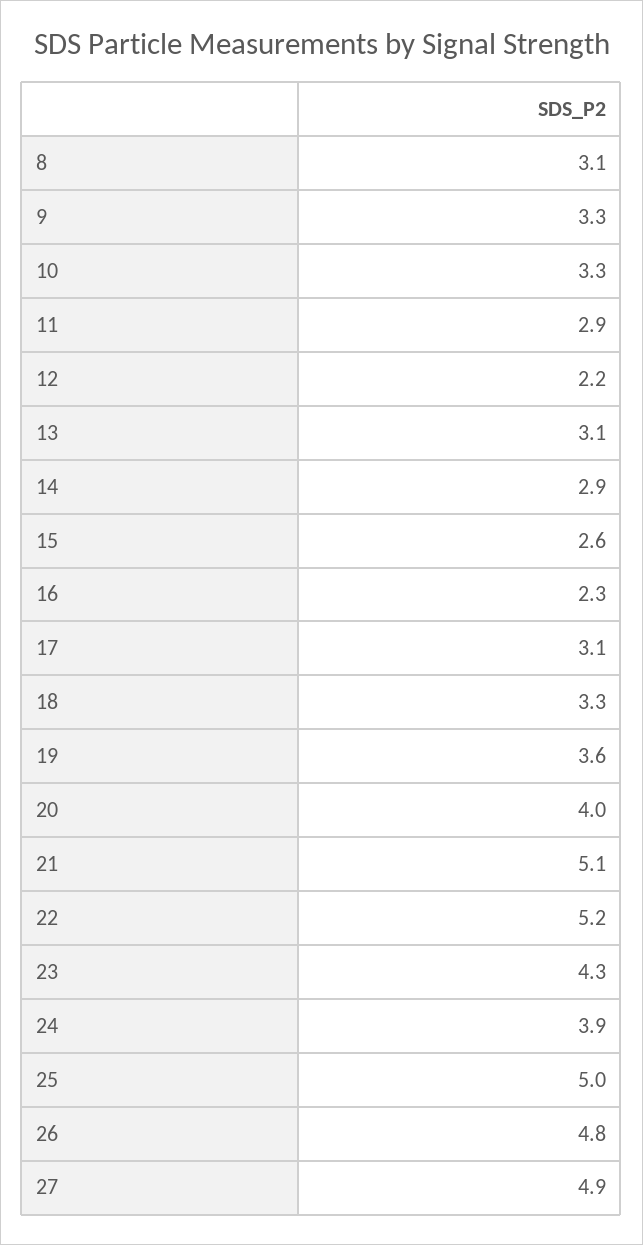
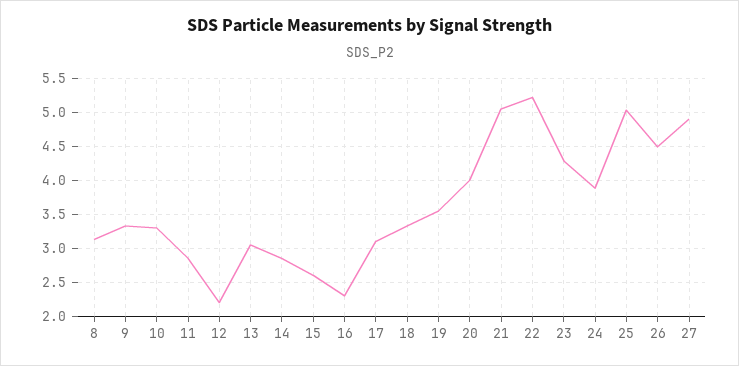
  {
    "8": 3.1,
    "9": 3.3,
    "10": 3.3,
    "11": 2.9,
    "12": 2.2,
    "13": 3.1,
    "14": 2.9,
    "15": 2.6,
    "16": 2.3,
    "17": 3.1,
    "18": 3.3,
    "19": 3.6,
    "20": 4,
    "21": 5.1,
    "22": 5.2,
    "23": 4.3,
    "24": 3.9,
    "25": 5,
-   "26": 4.8,
+   "26": 4.5,
    "27": 4.9
  }

